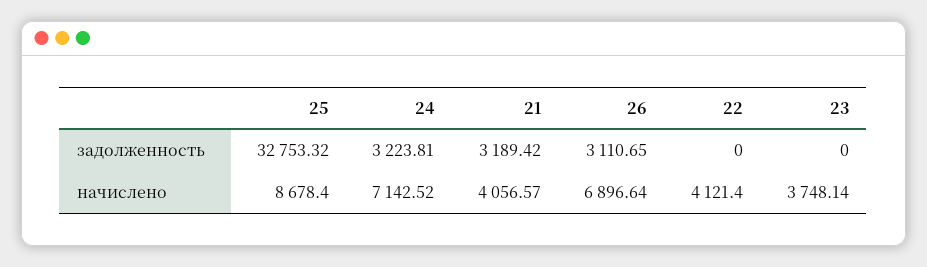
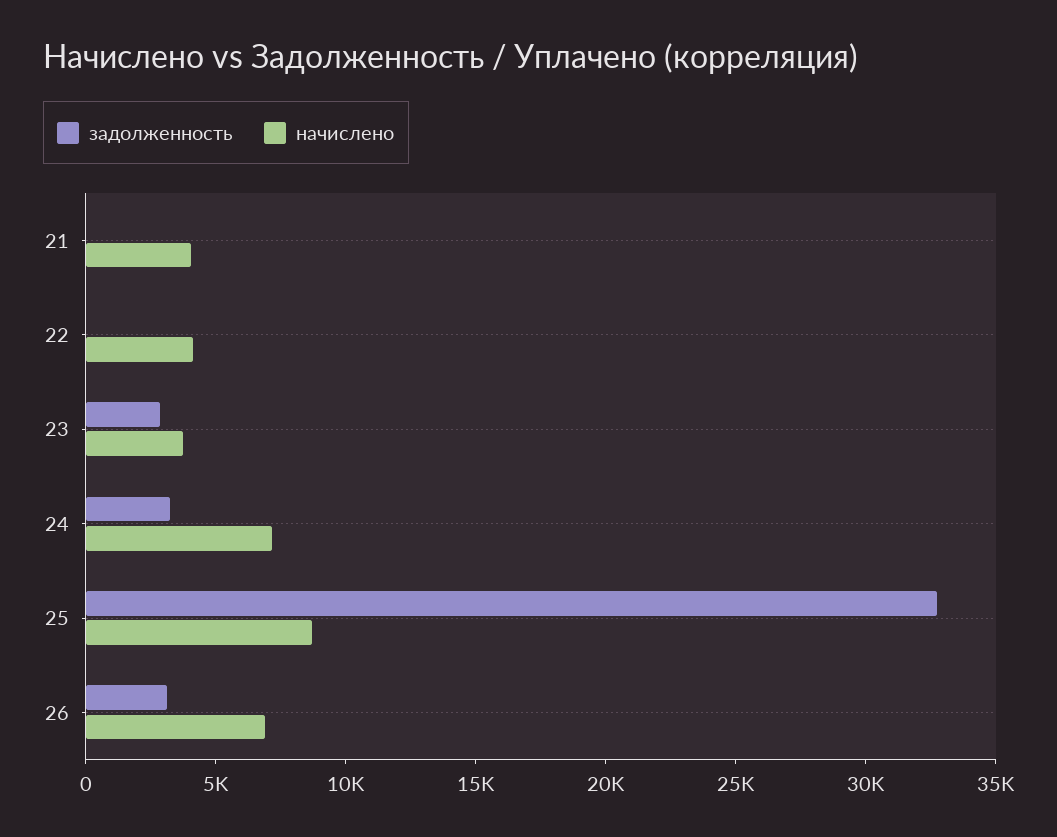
  {
    "задолженность": {
      "25": 32753.32,
      "24": 3223.81,
-     "21": 3189.42,
+     "21": 0,
      "26": 3110.65,
      "22": 0,
-     "23": 0
+     "23": 3000
    },
    "начислено": {
      "25": 8678.4,
      "24": 7142.52,
      "21": 4056.57,
      "26": 6896.64,
      "22": 4121.4,
      "23": 3748.14
    }
  }

